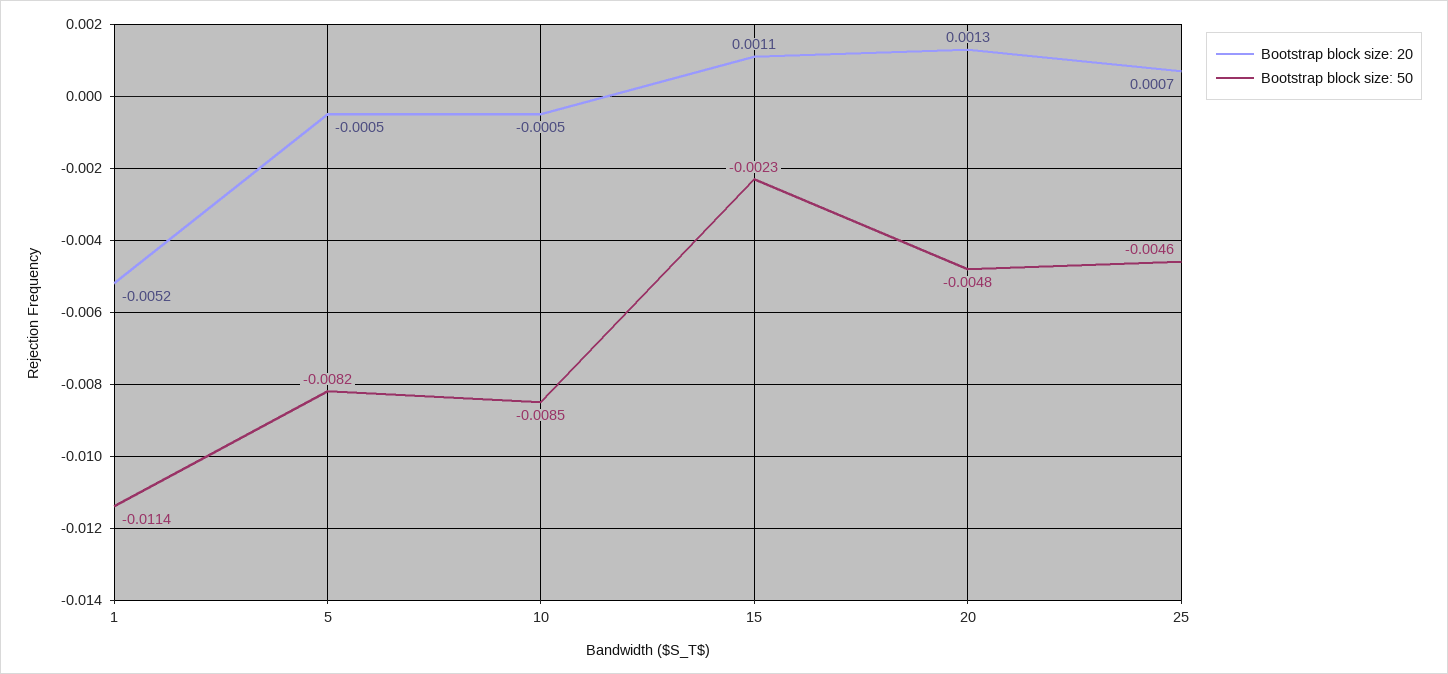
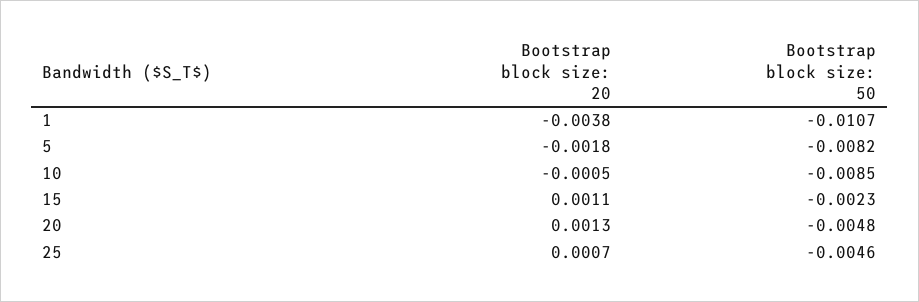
  {
    "Bootstrap block size: 20": {
-     "1": -0.0052,
+     "1": -0.0038,
-     "5": -0.0005,
+     "5": -0.0018,
      "10": -0.0005,
      "15": 0.0011,
      "20": 0.0013,
      "25": 0.0007
    },
    "Bootstrap block size: 50": {
-     "1": -0.0114,
+     "1": -0.0107,
      "5": -0.0082,
      "10": -0.0085,
      "15": -0.0023,
      "20": -0.0048,
      "25": -0.0046
    }
  }

